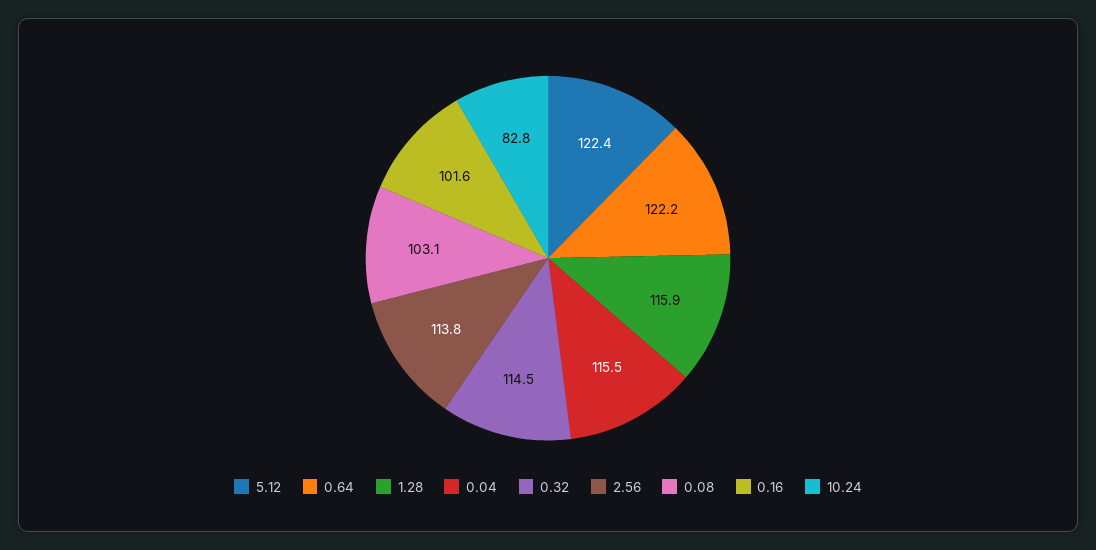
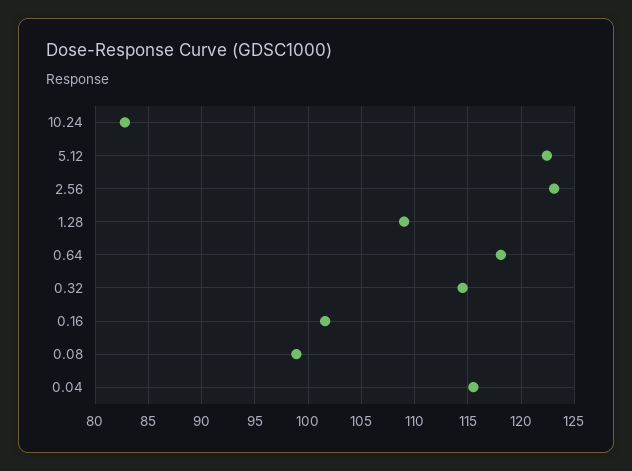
  {
    "5.12": 122.4,
-   "0.64": 122.2,
+   "0.64": 118,
-   "1.28": 115.9,
+   "1.28": 109,
    "0.04": 115.5,
    "0.32": 114.5,
-   "2.56": 113.8,
+   "2.56": 123,
-   "0.08": 103.1,
+   "0.08": 99,
    "0.16": 101.6,
    "10.24": 82.8
  }

